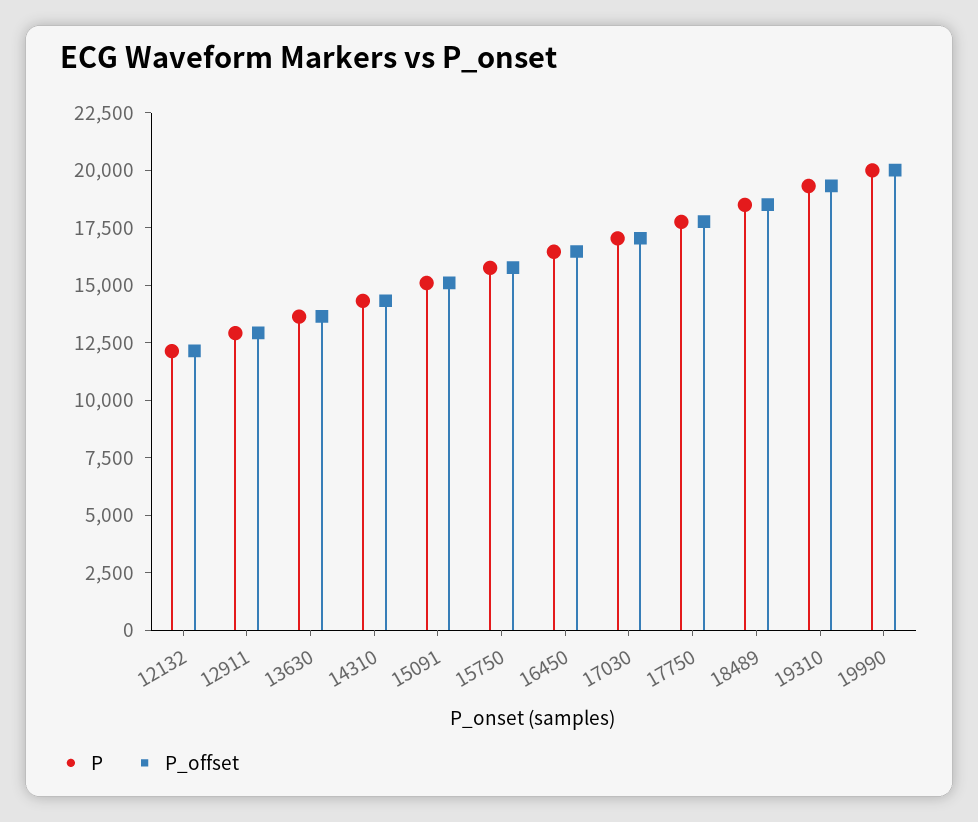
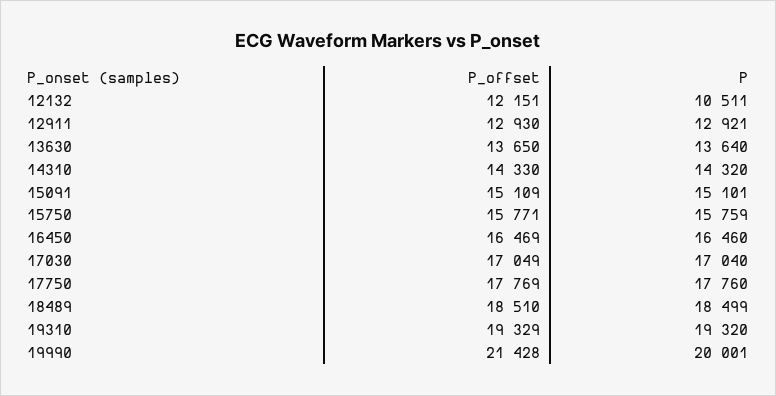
  {
    "P": {
-     "12132": 12000,
+     "12132": 10511,
      "12911": 12921,
      "13630": 13640,
      "14310": 14320,
      "15091": 15101,
      "15750": 15759,
      "16450": 16460,
      "17030": 17040,
      "17750": 17760,
      "18489": 18499,
      "19310": 19320,
      "19990": 20001
    },
    "P_offset": {
      "12132": 12151,
      "12911": 12930,
      "13630": 13650,
      "14310": 14330,
      "15091": 15109,
      "15750": 15771,
      "16450": 16469,
      "17030": 17049,
      "17750": 17769,
      "18489": 18510,
      "19310": 19329,
-     "19990": 20000
+     "19990": 21428
    }
  }

